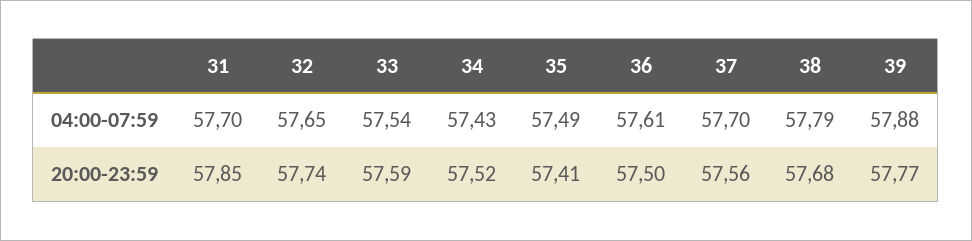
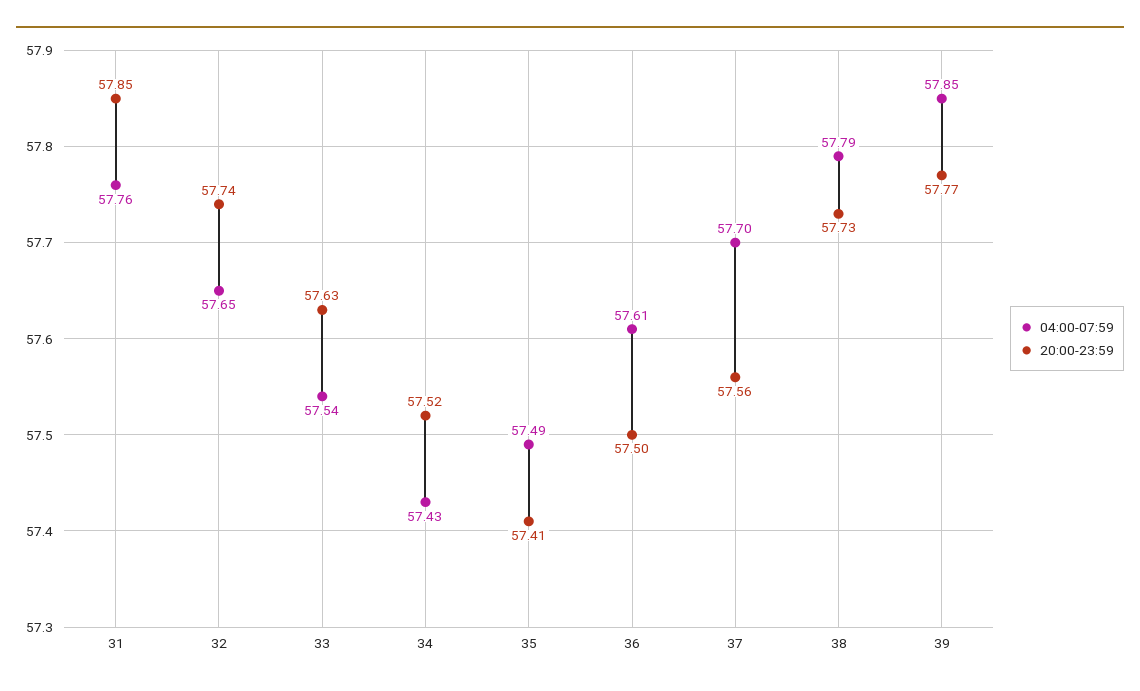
  {
    "04:00-07:59": {
-     "31": 57.7,
+     "31": 57.76,
      "32": 57.65,
      "33": 57.54,
      "34": 57.43,
      "35": 57.49,
      "36": 57.61,
      "37": 57.7,
      "38": 57.79,
-     "39": 57.88
+     "39": 57.85
    },
    "20:00-23:59": {
      "31": 57.85,
      "32": 57.74,
-     "33": 57.59,
+     "33": 57.63,
      "34": 57.52,
      "35": 57.41,
      "36": 57.5,
      "37": 57.56,
-     "38": 57.68,
+     "38": 57.73,
      "39": 57.77
    }
  }

